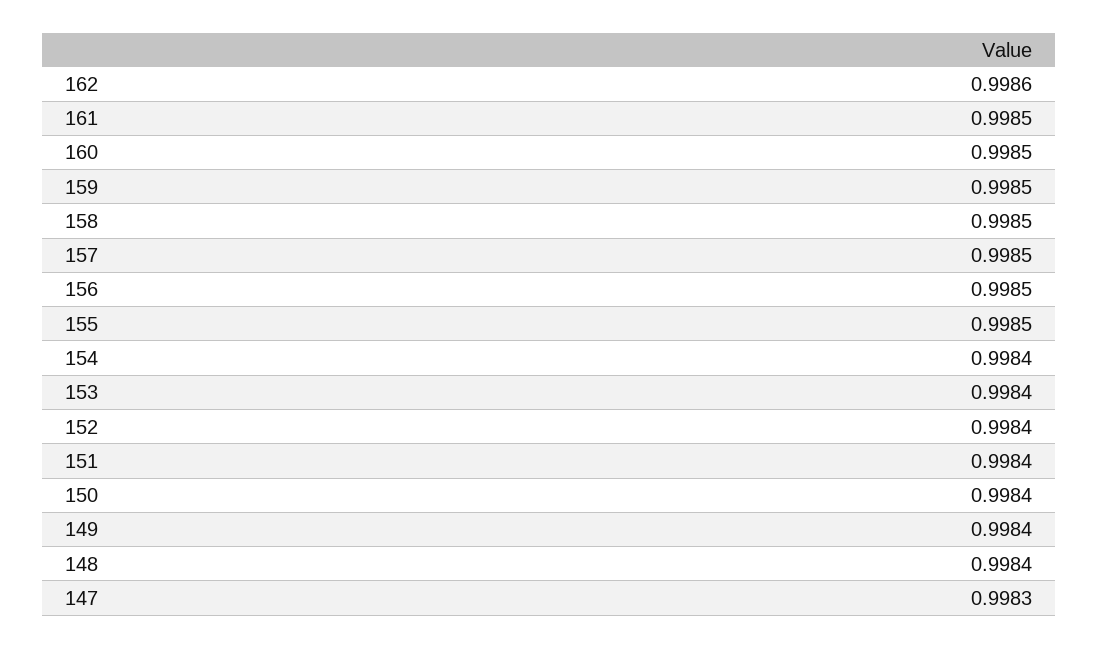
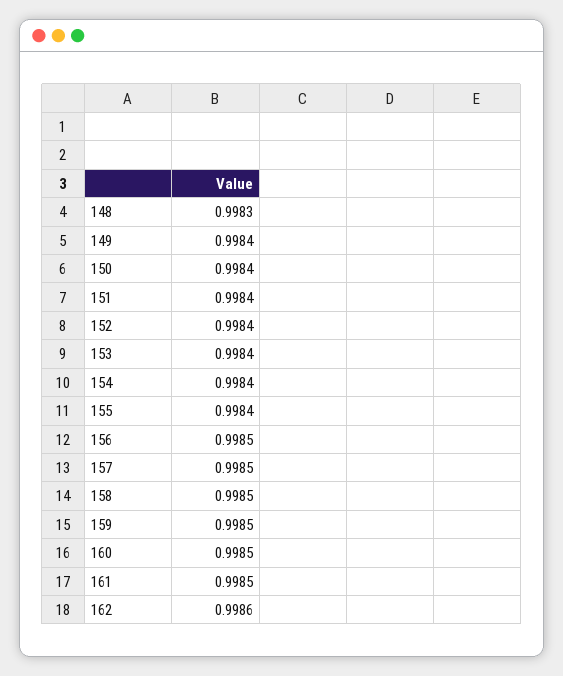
  {
    "162": 0.9986,
    "161": 0.9985,
    "160": 0.9985,
    "159": 0.9985,
    "158": 0.9985,
    "157": 0.9985,
    "156": 0.9985,
-   "155": 0.9985,
+   "155": 0.9984,
    "154": 0.9984,
    "153": 0.9984,
    "152": 0.9984,
    "151": 0.9984,
    "150": 0.9984,
    "149": 0.9984,
-   "148": 0.9984,
+   "148": 0.9983
-   "147": 0.9983
  }

